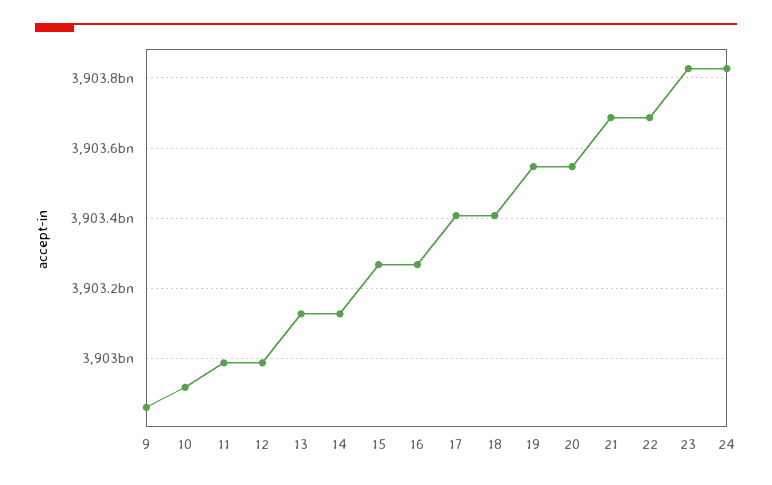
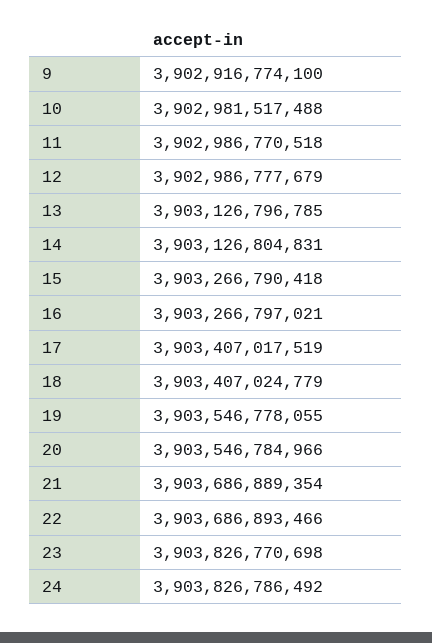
  {
-   "9": 3902860000000,
+   "9": 3902916774100,
-   "10": 3902920000000,
+   "10": 3902981517488,
    "11": 3902986770518,
    "12": 3902986777679,
    "13": 3903126796785,
    "14": 3903126804831,
    "15": 3903266790418,
    "16": 3903266797021,
    "17": 3903407017519,
    "18": 3903407024779,
    "19": 3903546778055,
    "20": 3903546784966,
    "21": 3903686889354,
    "22": 3903686893466,
    "23": 3903826770698,
    "24": 3903826786492
  }

